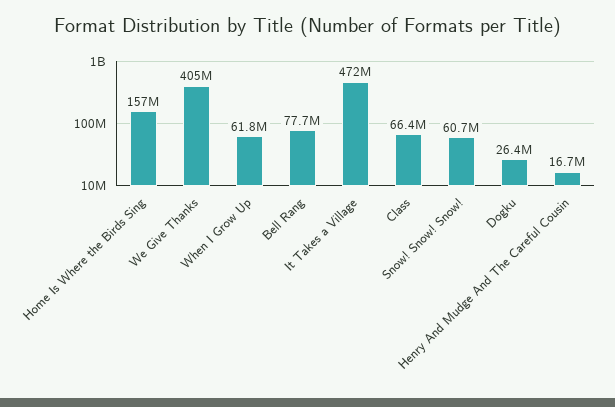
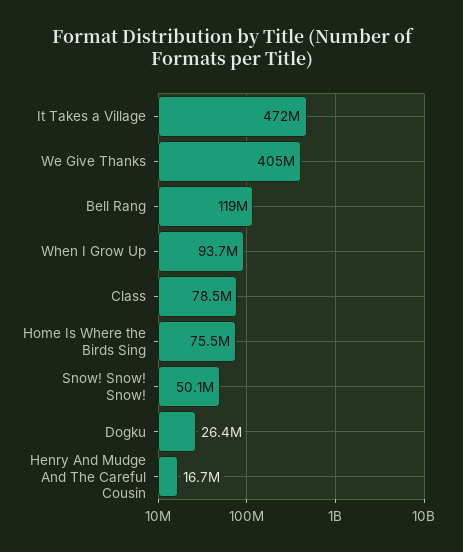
  {
-   "Home Is Where the Birds Sing": 157000000,
+   "Home Is Where the Birds Sing": 75500000,
    "We Give Thanks": 405000000,
-   "When I Grow Up": 61800000,
+   "When I Grow Up": 93700000,
-   "Bell Rang": 77700000,
+   "Bell Rang": 119000000,
    "It Takes a Village": 472000000,
-   "Class": 66400000,
+   "Class": 78500000,
-   "Snow! Snow! Snow!": 60700000,
+   "Snow! Snow! Snow!": 50100000,
    "Dogku": 26400000,
    "Henry And Mudge And The Careful Cousin": 16700000
  }

